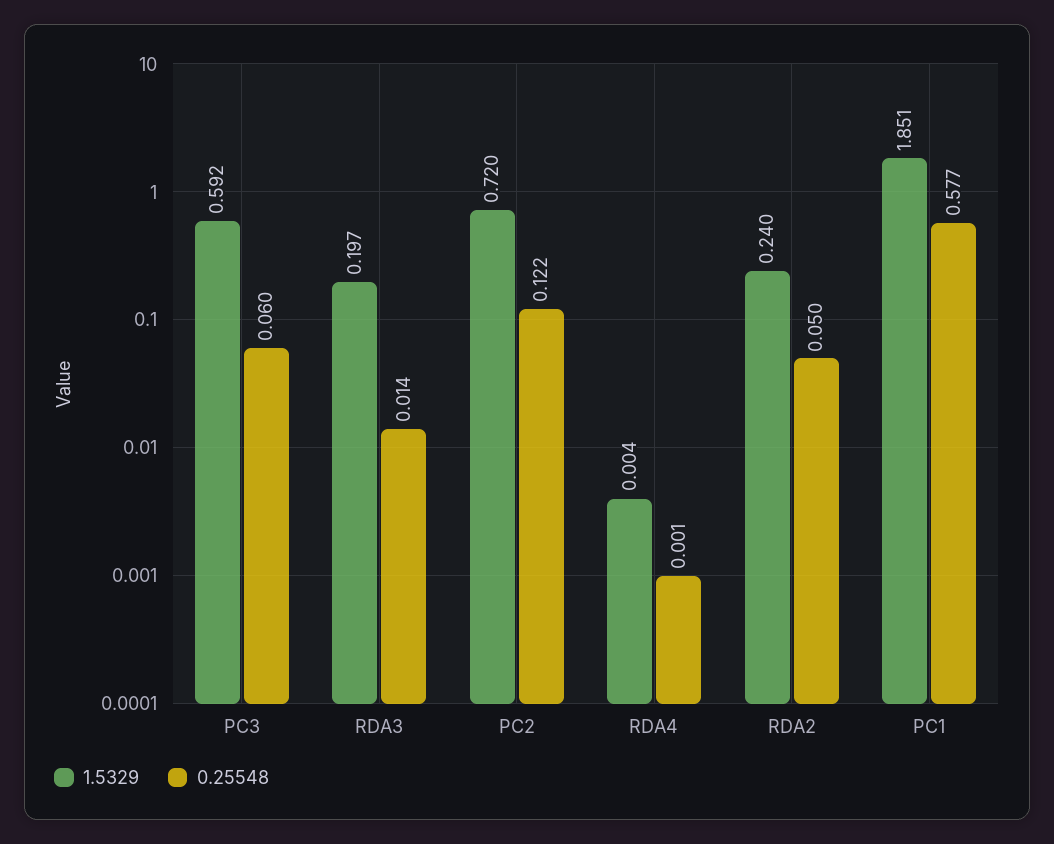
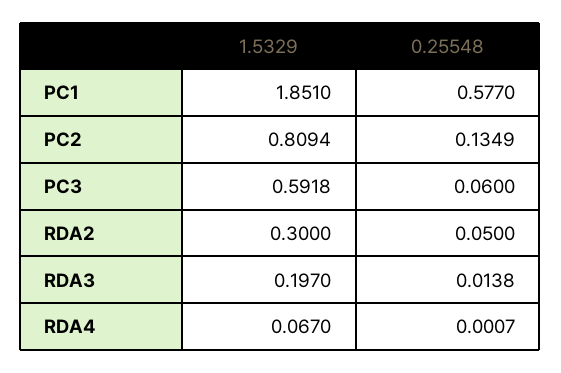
  {
    "1.5329": {
      "PC3": 0.5918,
      "RDA3": 0.197,
-     "PC2": 0.72,
+     "PC2": 0.8094,
-     "RDA4": 0.004,
+     "RDA4": 0.067,
-     "RDA2": 0.24,
+     "RDA2": 0.3,
      "PC1": 1.851
    },
    "0.25548": {
      "PC3": 0.06,
      "RDA3": 0.0138,
-     "PC2": 0.122,
+     "PC2": 0.1349,
      "RDA4": 0.0007,
      "RDA2": 0.05,
      "PC1": 0.577
    }
  }

